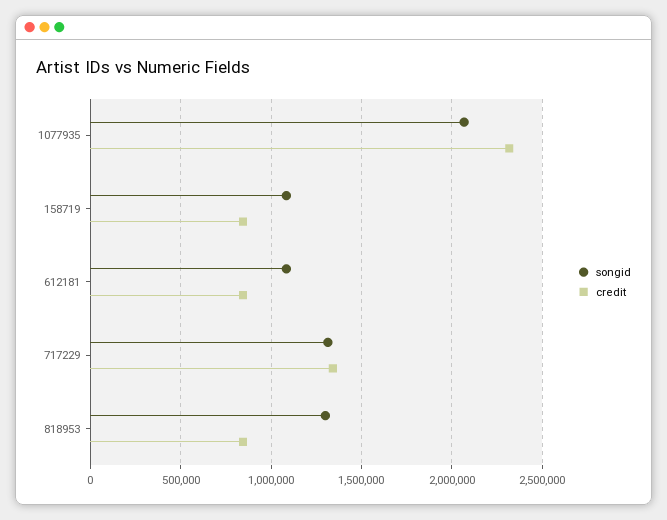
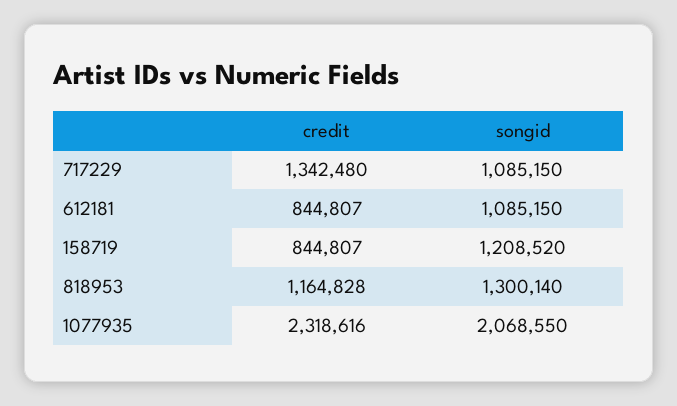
  {
    "songid": {
      "1077935": 2068550,
-     "158719": 1100000,
+     "158719": 1208520,
      "612181": 1085150,
-     "717229": 1300000,
+     "717229": 1085150,
      "818953": 1300140
    },
    "credit": {
      "1077935": 2318616,
      "158719": 844807,
      "612181": 844807,
      "717229": 1342480,
-     "818953": 850000
+     "818953": 1164828
    }
  }

